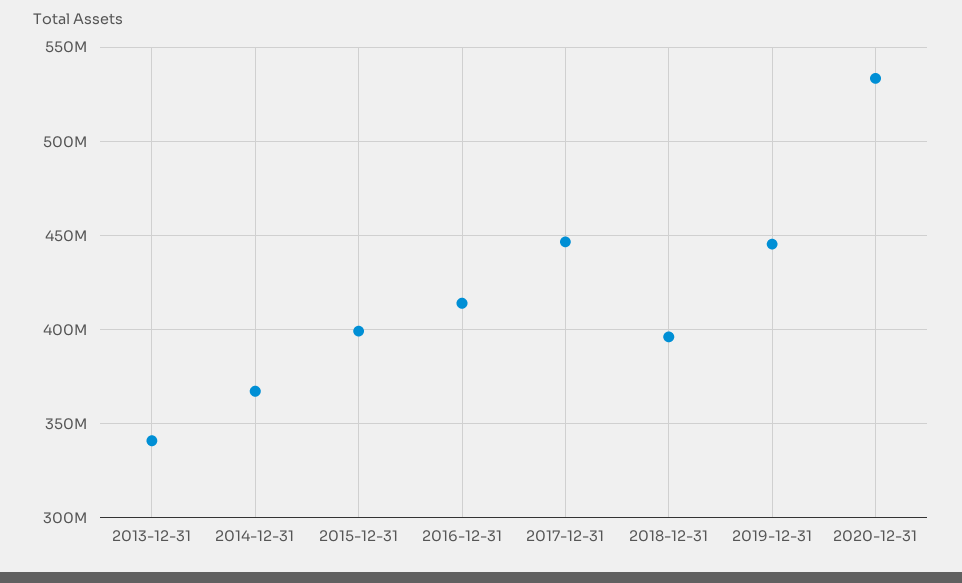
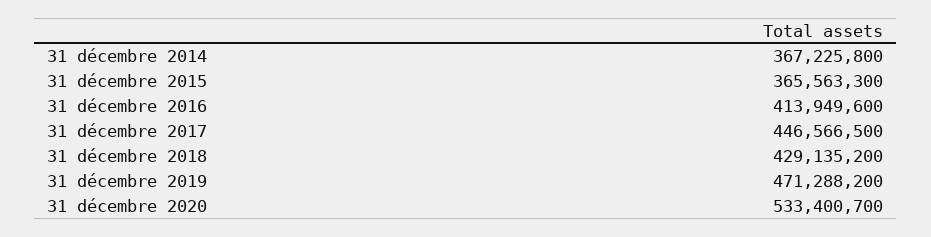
  {
-   "2013-12-31": 340000000,
    "2014-12-31": 367225800,
-   "2015-12-31": 400000000,
+   "2015-12-31": 365563300,
    "2016-12-31": 413949600,
    "2017-12-31": 446566500,
-   "2018-12-31": 395000000,
+   "2018-12-31": 429135200,
-   "2019-12-31": 445000000,
+   "2019-12-31": 471288200,
    "2020-12-31": 533400700
  }

